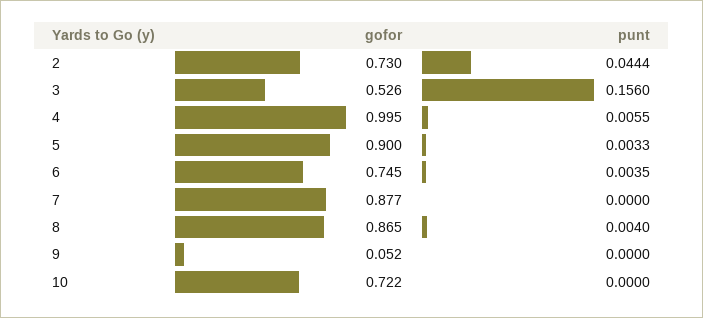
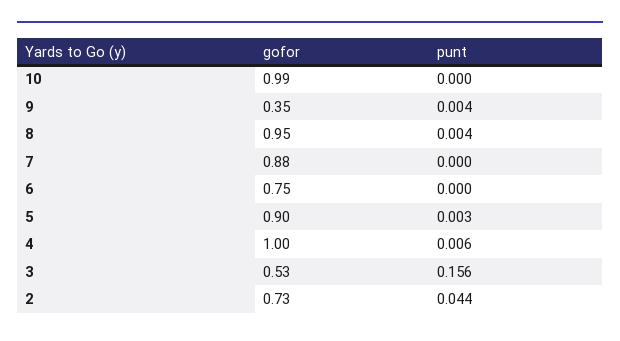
  {
    "gofor": {
      "2": 0.73,
      "3": 0.526,
      "4": 0.995,
      "5": 0.9,
      "6": 0.745,
      "7": 0.877,
-     "8": 0.865,
+     "8": 0.95,
-     "9": 0.052,
+     "9": 0.35,
-     "10": 0.722
+     "10": 0.99
    },
    "punt": {
      "2": 0.0444,
      "3": 0.156,
      "4": 0.0055,
      "5": 0.0033,
-     "6": 0.0035,
+     "6": 0,
      "7": 0,
      "8": 0.004,
-     "9": 0,
+     "9": 0.004,
      "10": 0
    }
  }

